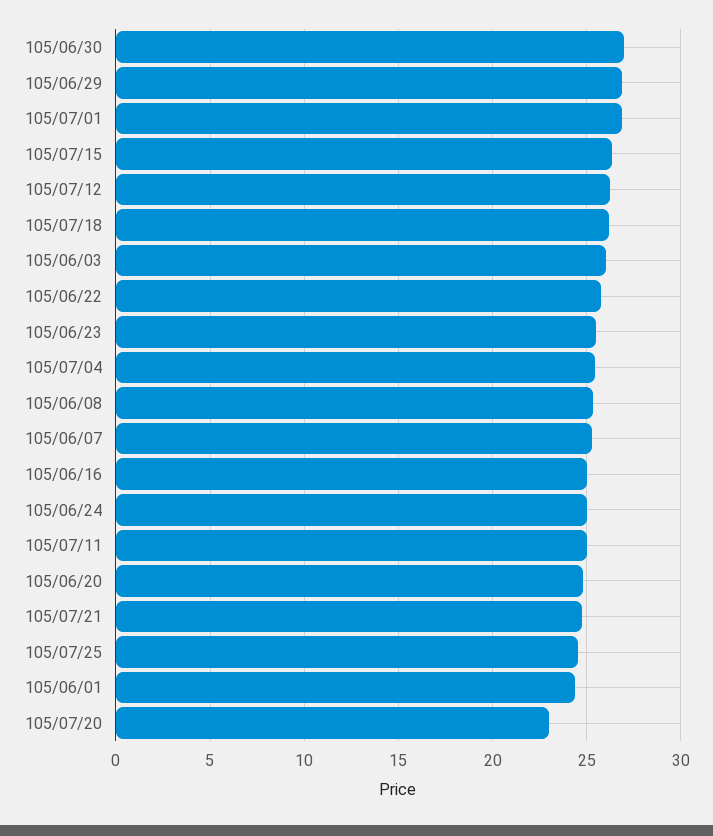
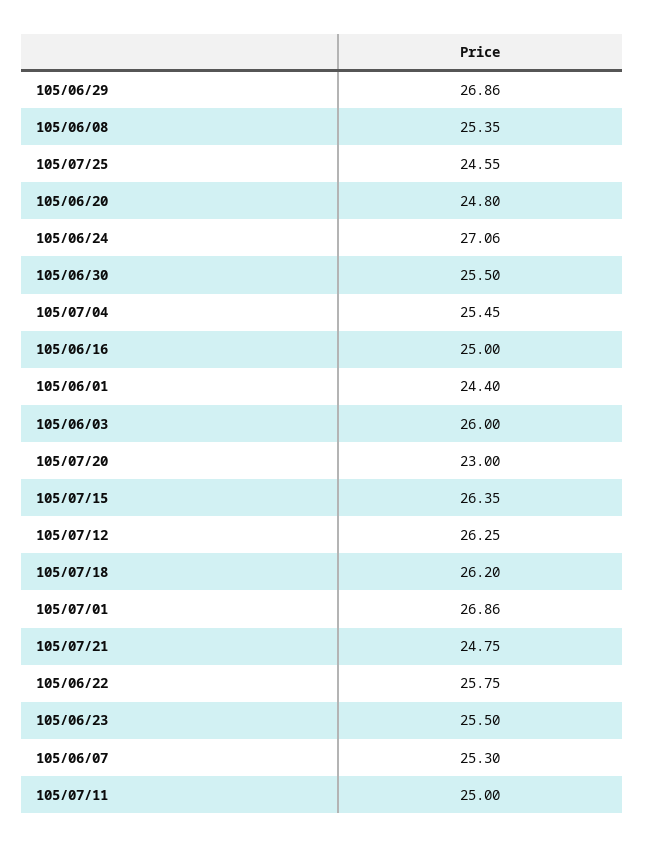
  {
-   "105/06/30": 27,
+   "105/06/30": 25.5,
    "105/06/29": 26.86,
    "105/07/01": 26.86,
    "105/07/15": 26.35,
    "105/07/12": 26.25,
    "105/07/18": 26.2,
    "105/06/03": 26,
    "105/06/22": 25.75,
    "105/06/23": 25.5,
    "105/07/04": 25.45,
    "105/06/08": 25.35,
    "105/06/07": 25.3,
    "105/06/16": 25,
-   "105/06/24": 25,
+   "105/06/24": 27.06,
    "105/07/11": 25,
    "105/06/20": 24.8,
    "105/07/21": 24.75,
    "105/07/25": 24.55,
    "105/06/01": 24.4,
    "105/07/20": 23
  }

